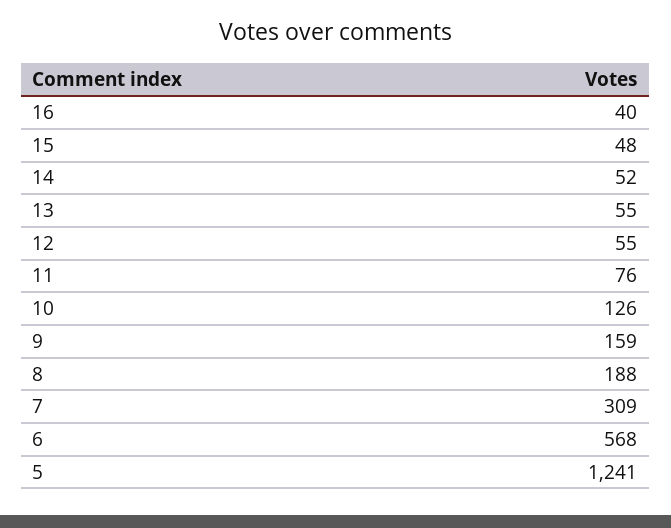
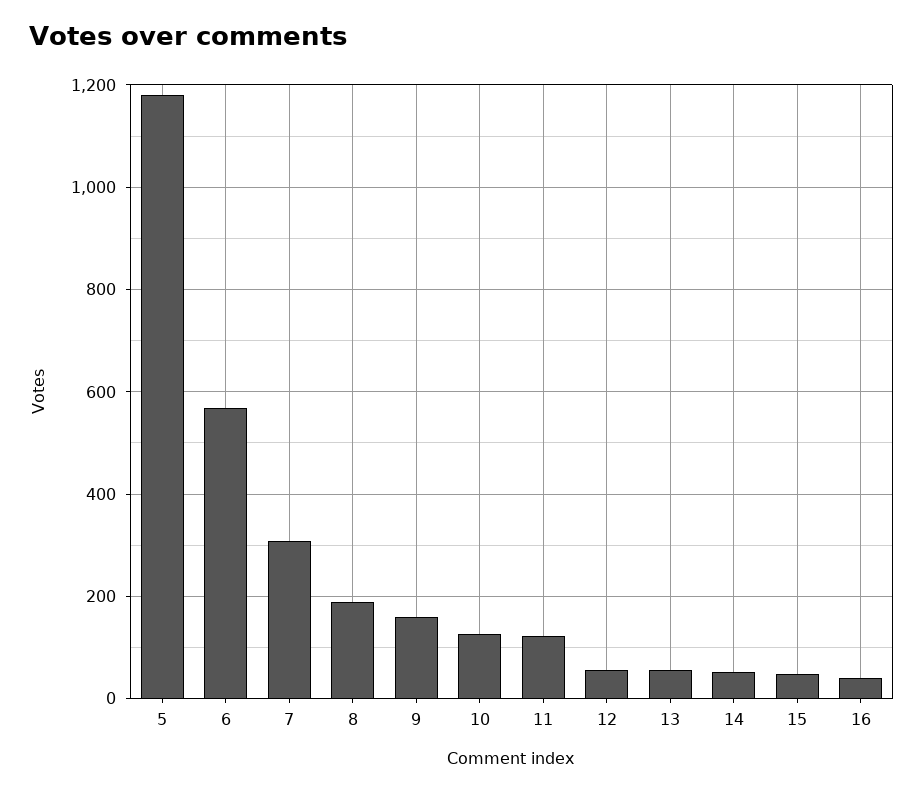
  {
    "16": 40,
    "15": 48,
    "14": 52,
    "13": 55,
    "12": 55,
-   "11": 76,
+   "11": 120,
    "10": 126,
    "9": 159,
    "8": 188,
    "7": 309,
    "6": 568,
-   "5": 1241
+   "5": 1180
  }

